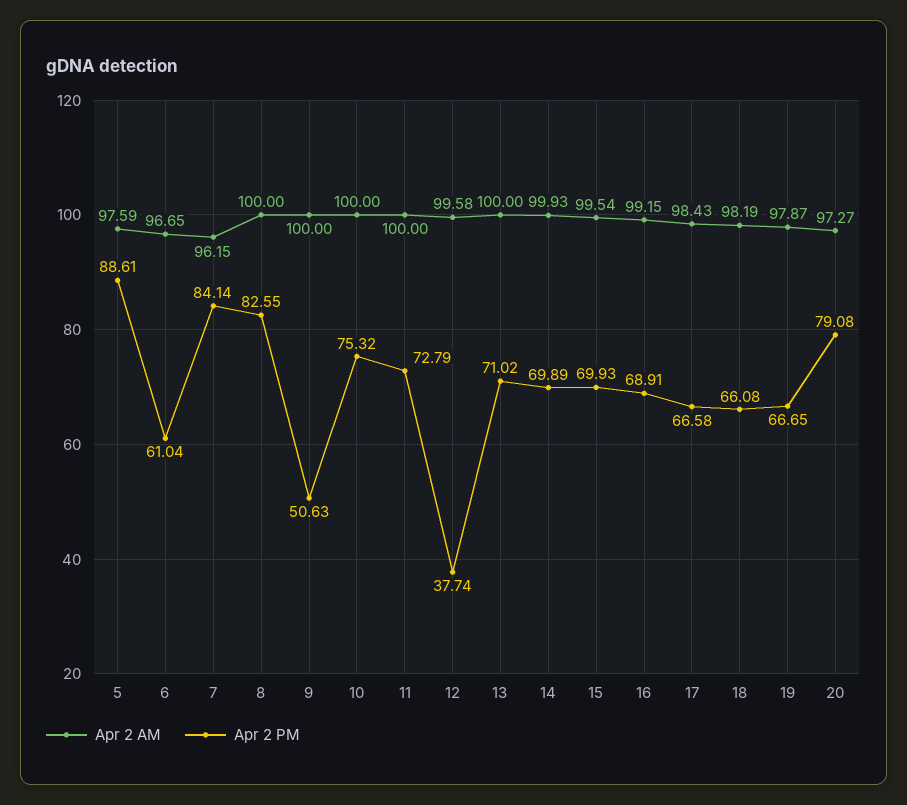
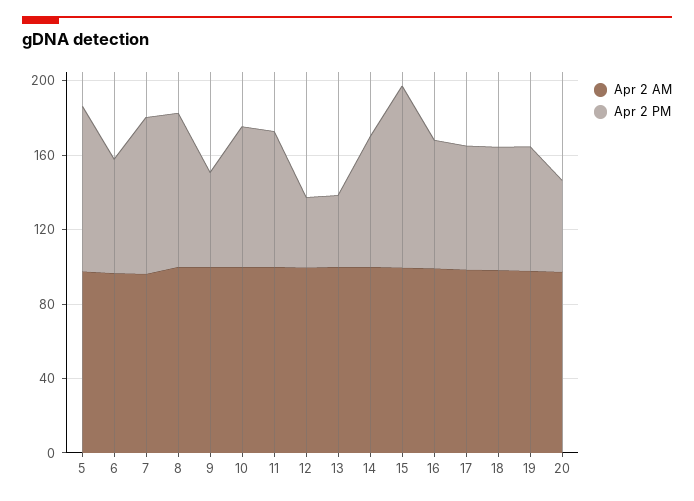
  {
    "Apr 2 AM": {
      "5": 97.59,
      "6": 96.65,
      "7": 96.15,
      "8": 100,
      "9": 100,
      "10": 100,
      "11": 100,
      "12": 99.58,
      "13": 100,
      "14": 99.93,
      "15": 99.54,
      "16": 99.15,
      "17": 98.43,
      "18": 98.19,
      "19": 97.87,
      "20": 97.27
    },
    "Apr 2 PM": {
      "5": 88.61,
      "6": 61.04,
      "7": 84.14,
      "8": 82.55,
      "9": 50.63,
      "10": 75.32,
      "11": 72.79,
      "12": 37.74,
-     "13": 71.02,
+     "13": 40,
      "14": 69.89,
-     "15": 69.93,
+     "15": 100,
      "16": 68.91,
      "17": 66.58,
      "18": 66.08,
      "19": 66.65,
-     "20": 79.08
+     "20": 50
    }
  }

